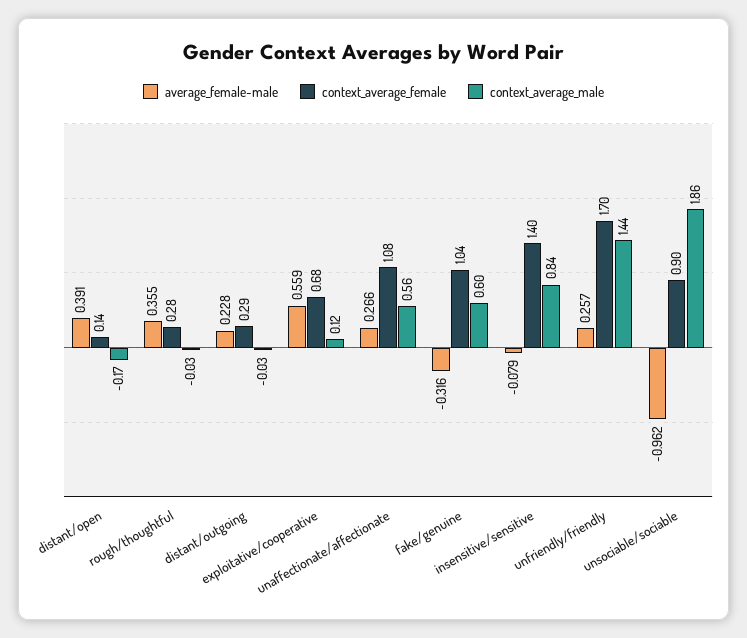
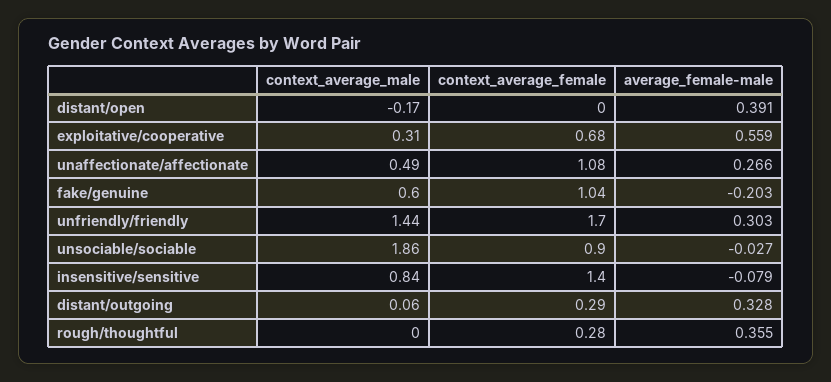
  {
    "average_female-male": {
      "distant/open": 0.391,
      "rough/thoughtful": 0.355,
-     "distant/outgoing": 0.228,
+     "distant/outgoing": 0.328,
      "exploitative/cooperative": 0.559,
      "unaffectionate/affectionate": 0.266,
-     "fake/genuine": -0.316,
+     "fake/genuine": -0.203,
      "insensitive/sensitive": -0.079,
-     "unfriendly/friendly": 0.257,
+     "unfriendly/friendly": 0.303,
-     "unsociable/sociable": -0.962
+     "unsociable/sociable": -0.027
    },
    "context_average_female": {
-     "distant/open": 0.14,
+     "distant/open": 0,
      "rough/thoughtful": 0.28,
      "distant/outgoing": 0.29,
      "exploitative/cooperative": 0.68,
      "unaffectionate/affectionate": 1.08,
      "fake/genuine": 1.04,
      "insensitive/sensitive": 1.4,
      "unfriendly/friendly": 1.7,
      "unsociable/sociable": 0.9
    },
    "context_average_male": {
      "distant/open": -0.17,
-     "rough/thoughtful": -0.03,
+     "rough/thoughtful": 0,
-     "distant/outgoing": -0.03,
+     "distant/outgoing": 0.06,
-     "exploitative/cooperative": 0.12,
+     "exploitative/cooperative": 0.31,
-     "unaffectionate/affectionate": 0.56,
+     "unaffectionate/affectionate": 0.49,
      "fake/genuine": 0.6,
      "insensitive/sensitive": 0.84,
      "unfriendly/friendly": 1.44,
      "unsociable/sociable": 1.86
    }
  }

